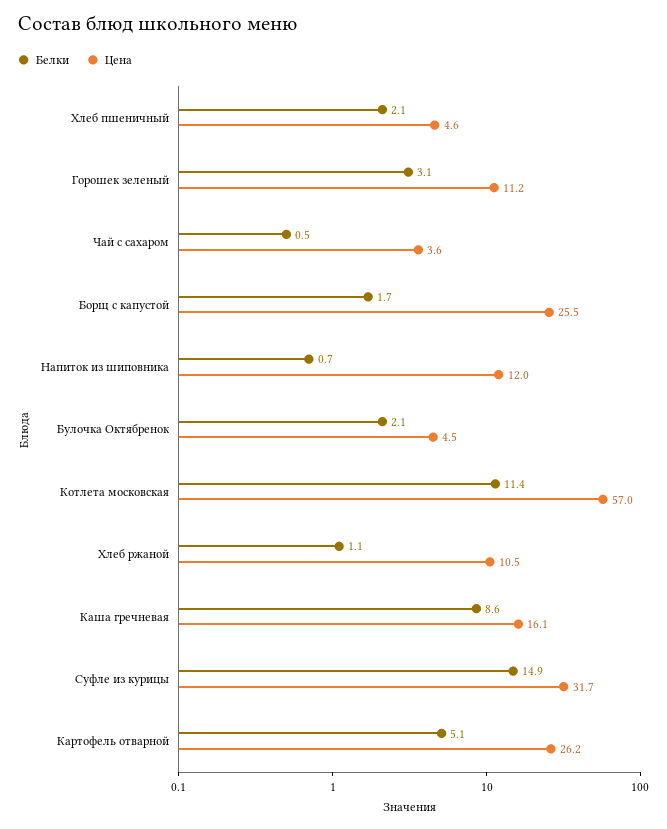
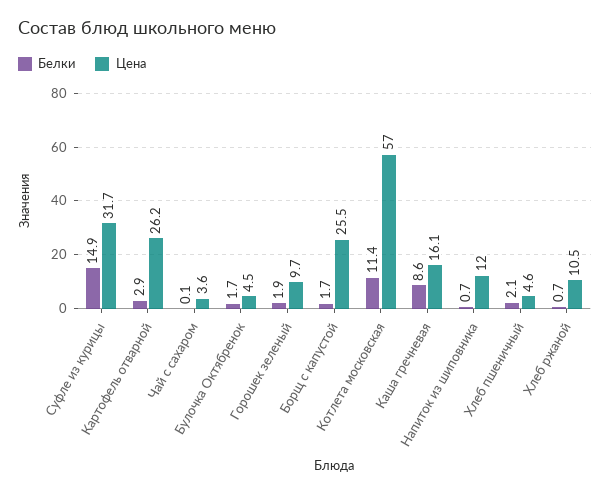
  {
    "Белки": {
      "Хлеб пшеничный": 2.1,
-     "Горошек зеленый": 3.1,
+     "Горошек зеленый": 1.9,
-     "Чай с сахаром": 0.5,
+     "Чай с сахаром": 0.1,
      "Борщ с капустой": 1.7,
      "Напиток из шиповника": 0.7,
-     "Булочка Октябренок": 2.1,
+     "Булочка Октябренок": 1.7,
      "Котлета московская": 11.4,
-     "Хлеб ржаной": 1.1,
+     "Хлеб ржаной": 0.7,
      "Каша гречневая": 8.6,
      "Суфле из курицы": 14.9,
-     "Картофель отварной": 5.1
+     "Картофель отварной": 2.9
    },
    "Цена": {
      "Хлеб пшеничный": 4.6,
-     "Горошек зеленый": 11.2,
+     "Горошек зеленый": 9.7,
      "Чай с сахаром": 3.6,
      "Борщ с капустой": 25.5,
      "Напиток из шиповника": 12,
      "Булочка Октябренок": 4.5,
      "Котлета московская": 57,
      "Хлеб ржаной": 10.5,
      "Каша гречневая": 16.1,
      "Суфле из курицы": 31.7,
      "Картофель отварной": 26.2
    }
  }

